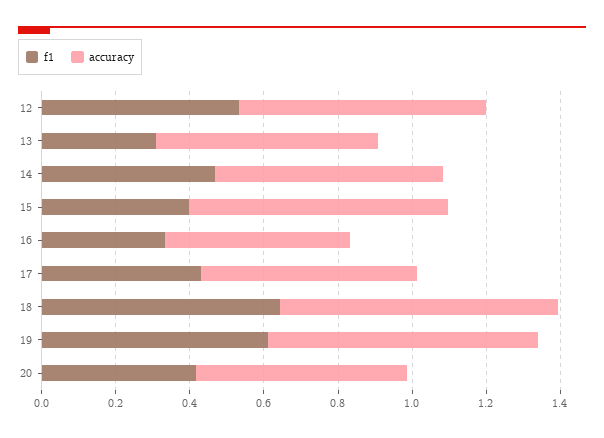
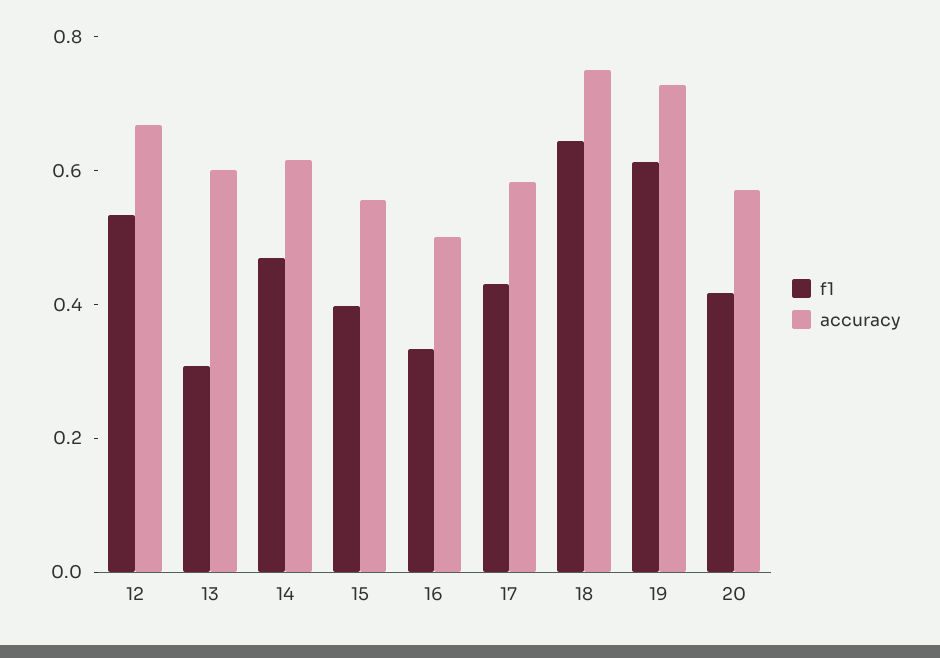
  {
    "f1": {
      "12": 0.55,
      "13": 0.3,
      "14": 0.45,
      "15": 0.4,
      "16": 0.35,
      "17": 0.45,
      "18": 0.65,
      "19": 0.6,
      "20": 0.4
    },
    "accuracy": {
      "12": 0.65,
      "13": 0.6,
      "14": 0.6,
-     "15": 0.7,
+     "15": 0.55,
      "16": 0.5,
      "17": 0.6,
      "18": 0.75,
      "19": 0.75,
      "20": 0.55
    }
  }

